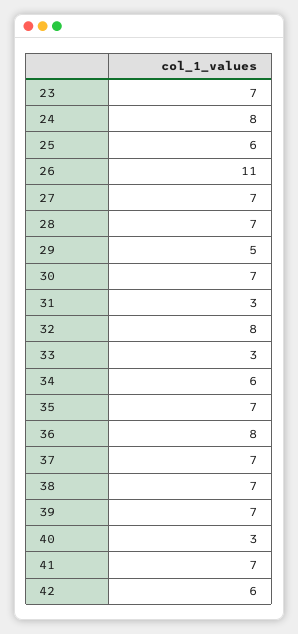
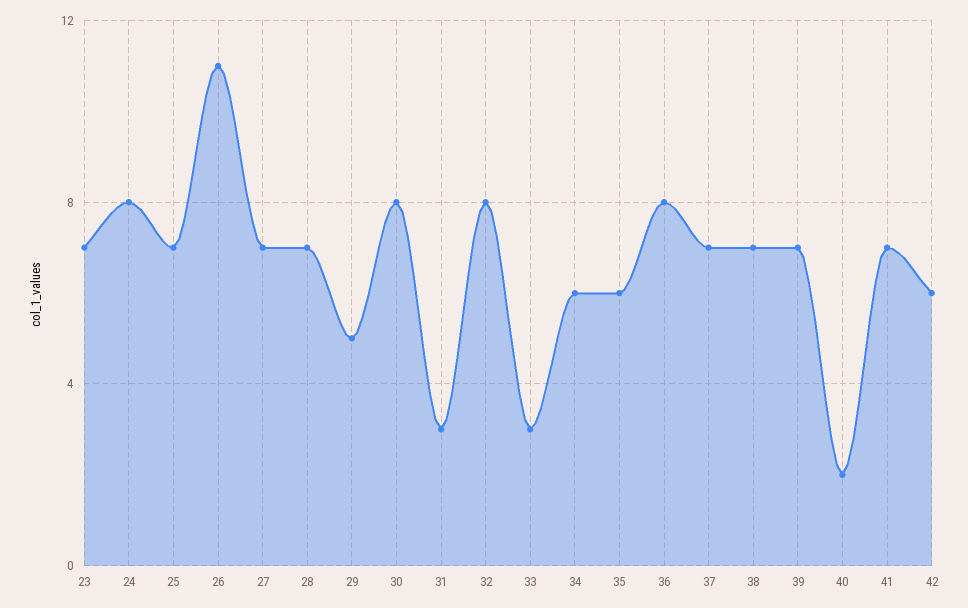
  {
    "23": 7,
    "24": 8,
-   "25": 6,
+   "25": 7,
    "26": 11,
    "27": 7,
    "28": 7,
    "29": 5,
-   "30": 7,
+   "30": 8,
    "31": 3,
    "32": 8,
    "33": 3,
    "34": 6,
-   "35": 7,
+   "35": 6,
    "36": 8,
    "37": 7,
    "38": 7,
    "39": 7,
-   "40": 3,
+   "40": 2,
    "41": 7,
    "42": 6
  }

